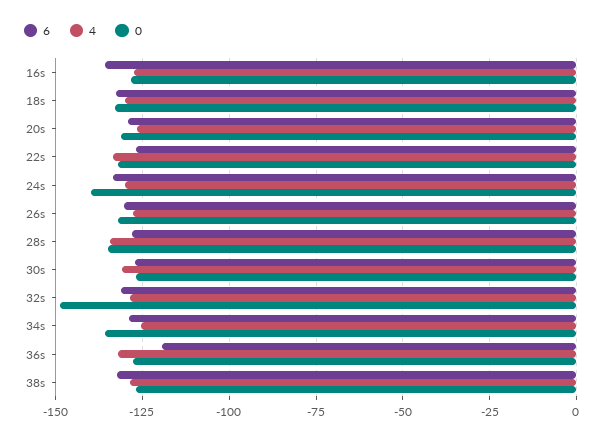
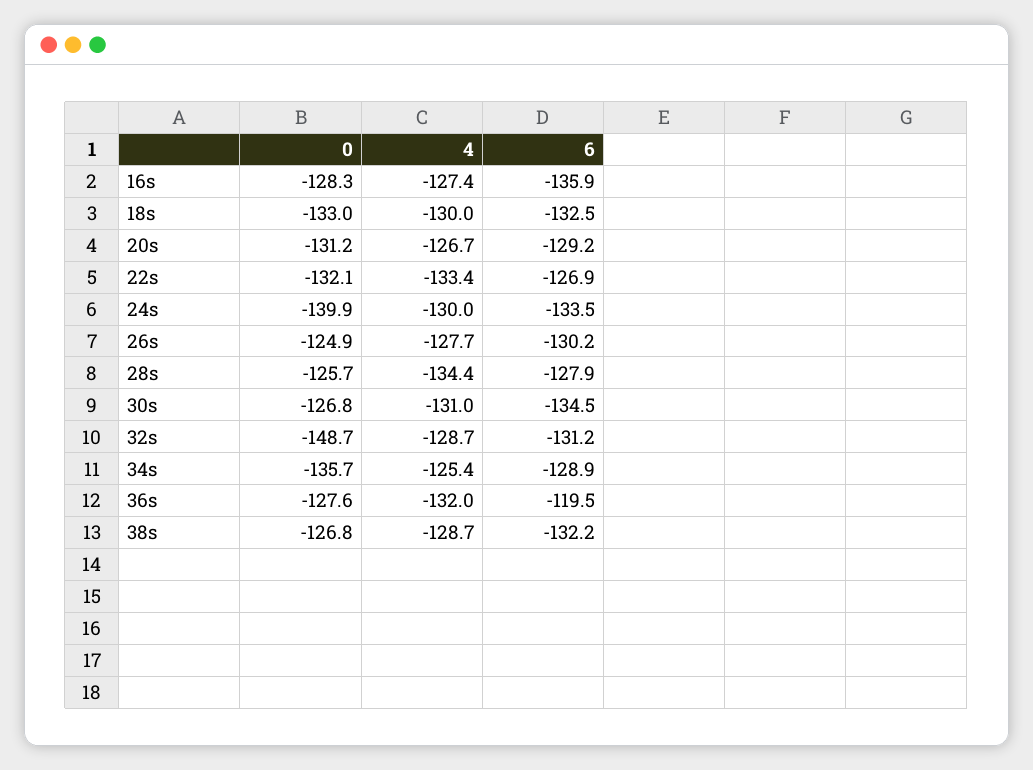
  {
    "6": {
      "16s": -135.9,
      "18s": -132.5,
      "20s": -129.2,
      "22s": -126.9,
      "24s": -133.5,
      "26s": -130.2,
      "28s": -127.9,
-     "30s": -127.5,
+     "30s": -134.5,
      "32s": -131.2,
      "34s": -128.9,
      "36s": -119.5,
      "38s": -132.2
    },
    "4": {
      "16s": -127.4,
      "18s": -130,
      "20s": -126.7,
      "22s": -133.4,
      "24s": -130,
      "26s": -127.7,
      "28s": -134.4,
      "30s": -131,
      "32s": -128.7,
      "34s": -125.4,
      "36s": -132,
      "38s": -128.7
    },
    "0": {
      "16s": -128.3,
      "18s": -133,
      "20s": -131.2,
      "22s": -132.1,
      "24s": -139.9,
-     "26s": -132.5,
+     "26s": -124.9,
-     "28s": -135,
+     "28s": -125.7,
      "30s": -126.8,
      "32s": -148.7,
      "34s": -135.7,
      "36s": -127.6,
      "38s": -126.8
    }
  }

